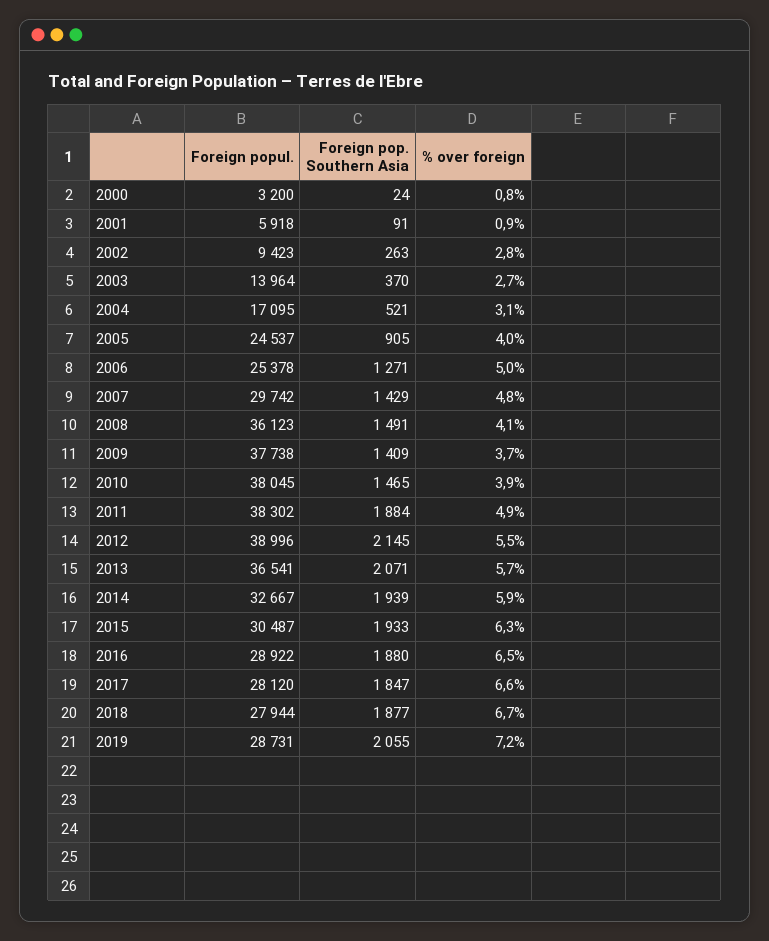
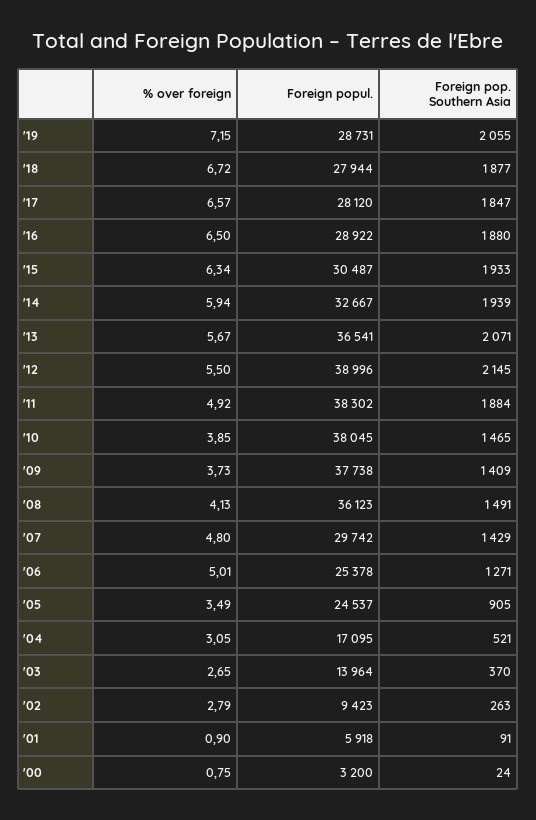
  {
    "Foreign popul.": {
      "2000": 3200,
      "2001": 5918,
      "2002": 9423,
      "2003": 13964,
      "2004": 17095,
      "2005": 24537,
      "2006": 25378,
      "2007": 29742,
      "2008": 36123,
      "2009": 37738,
      "2010": 38045,
      "2011": 38302,
      "2012": 38996,
      "2013": 36541,
      "2014": 32667,
      "2015": 30487,
      "2016": 28922,
      "2017": 28120,
      "2018": 27944,
      "2019": 28731
    },
    "Foreign pop. Southern Asia": {
      "2000": 24,
      "2001": 91,
      "2002": 263,
      "2003": 370,
      "2004": 521,
      "2005": 905,
      "2006": 1271,
      "2007": 1429,
      "2008": 1491,
      "2009": 1409,
      "2010": 1465,
      "2011": 1884,
      "2012": 2145,
      "2013": 2071,
      "2014": 1939,
      "2015": 1933,
      "2016": 1880,
      "2017": 1847,
      "2018": 1877,
      "2019": 2055
    },
    "% over foreign": {
      "2000": 0.75,
      "2001": 0.9,
      "2002": 2.79,
      "2003": 2.65,
      "2004": 3.05,
-     "2005": 4,
+     "2005": 3.49,
      "2006": 5.01,
      "2007": 4.8,
      "2008": 4.13,
      "2009": 3.73,
      "2010": 3.85,
      "2011": 4.92,
      "2012": 5.5,
      "2013": 5.67,
      "2014": 5.94,
      "2015": 6.34,
      "2016": 6.5,
      "2017": 6.57,
      "2018": 6.72,
      "2019": 7.15
    }
  }

